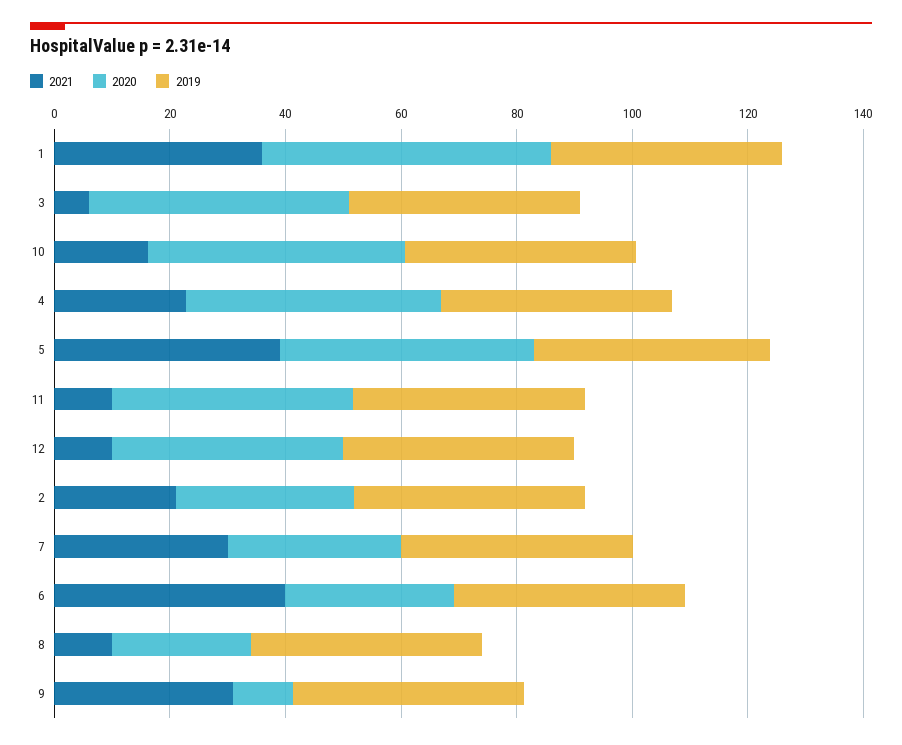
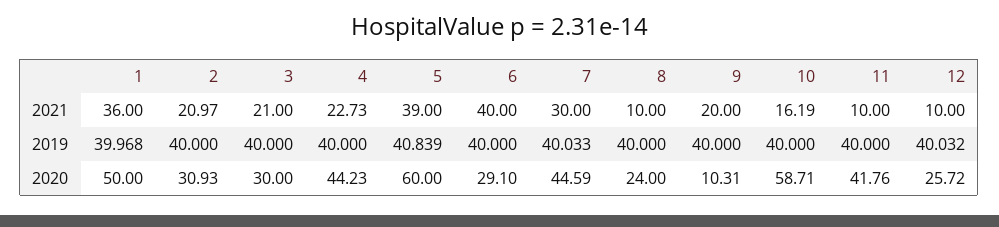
  {
    "2021": {
      "1": 36,
-     "3": 5,
+     "3": 21,
      "10": 16.19,
      "4": 22.73,
      "5": 39,
      "11": 10,
      "12": 10,
      "2": 20.97,
      "7": 30,
      "6": 40,
      "8": 10,
-     "9": 30
+     "9": 20
    },
    "2020": {
      "1": 50,
-     "3": 45,
+     "3": 30,
-     "10": 45,
+     "10": 58.71,
      "4": 44.23,
-     "5": 45,
+     "5": 60,
      "11": 41.76,
-     "12": 40,
+     "12": 25.72,
      "2": 30.93,
-     "7": 30,
+     "7": 44.59,
      "6": 29.1,
      "8": 24,
      "9": 10.31
    },
    "2019": {
      "1": 39.968,
      "3": 40,
      "10": 40,
      "4": 40,
      "5": 40.839,
      "11": 40,
      "12": 40.032,
      "2": 40,
      "7": 40.033,
      "6": 40,
      "8": 40,
      "9": 40
    }
  }

